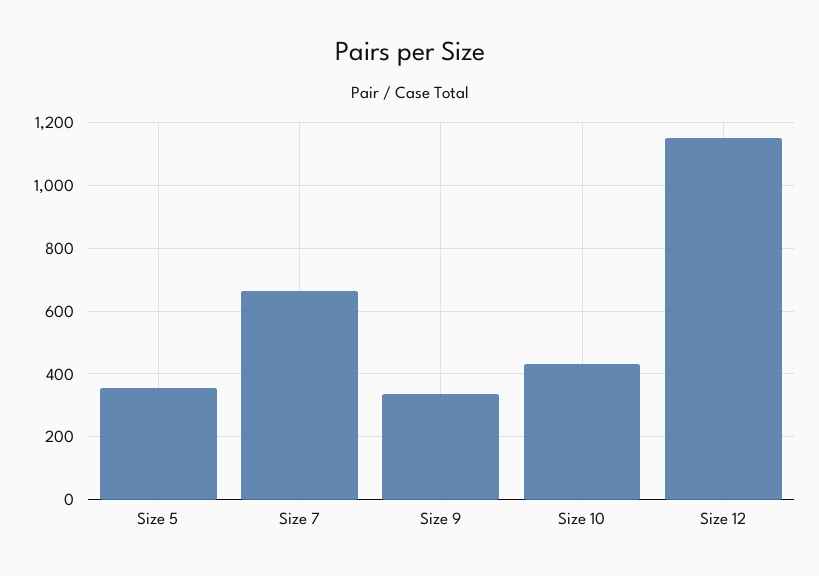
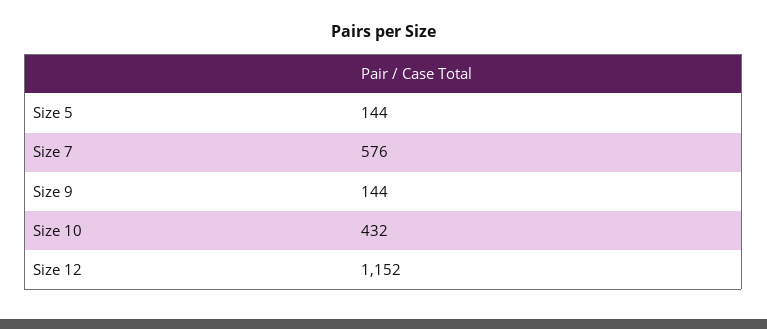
  {
-   "Size 5": 360,
+   "Size 5": 144,
-   "Size 7": 660,
+   "Size 7": 576,
-   "Size 9": 340,
+   "Size 9": 144,
    "Size 10": 432,
    "Size 12": 1152
  }

